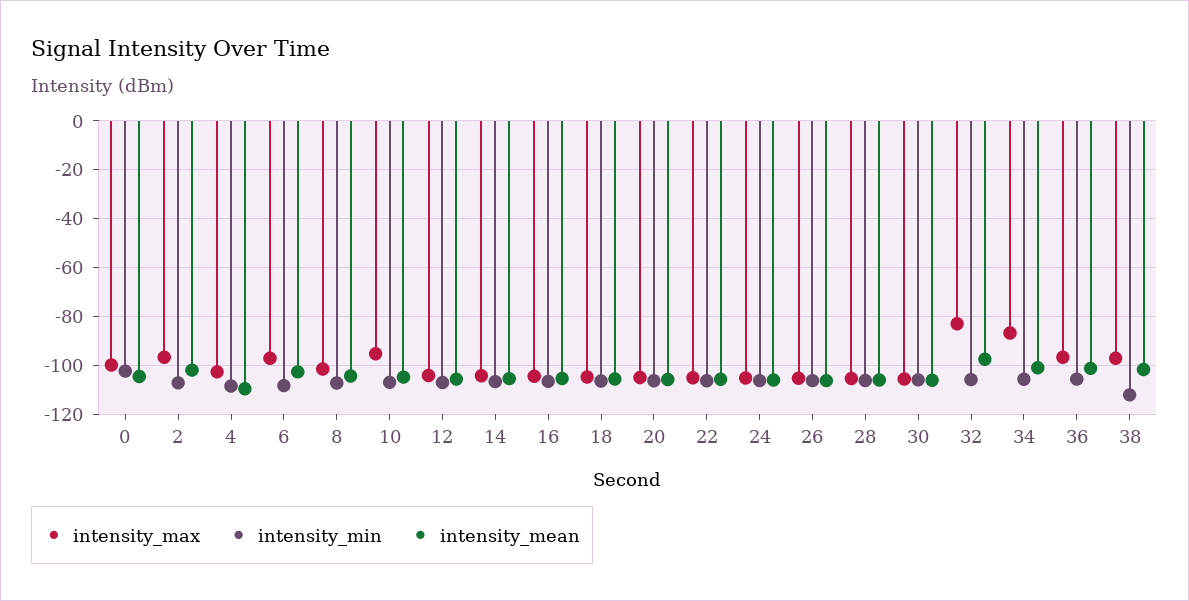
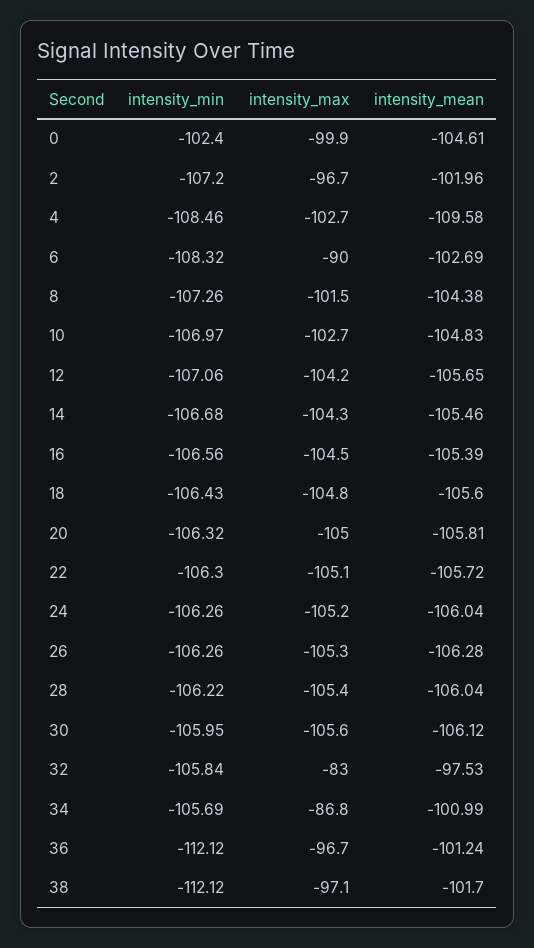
  {
    "intensity_max": {
      "0": -99.9,
      "2": -96.7,
      "4": -102.7,
-     "6": -97.5,
+     "6": -90,
      "8": -101.5,
-     "10": -95,
+     "10": -102.7,
      "12": -104.2,
      "14": -104.3,
      "16": -104.5,
      "18": -104.8,
      "20": -105,
      "22": -105.1,
      "24": -105.2,
      "26": -105.3,
      "28": -105.4,
      "30": -105.6,
      "32": -83,
      "34": -86.8,
      "36": -96.7,
      "38": -97.1
    },
    "intensity_min": {
      "0": -102.4,
      "2": -107.2,
      "4": -108.46,
      "6": -108.32,
      "8": -107.26,
      "10": -106.97,
      "12": -107.06,
      "14": -106.68,
      "16": -106.56,
      "18": -106.43,
      "20": -106.32,
      "22": -106.3,
      "24": -106.26,
      "26": -106.26,
      "28": -106.22,
      "30": -105.95,
      "32": -105.84,
      "34": -105.69,
-     "36": -105,
+     "36": -112.12,
      "38": -112.12
    },
    "intensity_mean": {
      "0": -104.61,
      "2": -101.96,
      "4": -109.58,
      "6": -102.69,
      "8": -104.38,
      "10": -104.83,
      "12": -105.65,
      "14": -105.46,
      "16": -105.39,
      "18": -105.6,
      "20": -105.81,
      "22": -105.72,
      "24": -106.04,
      "26": -106.28,
      "28": -106.04,
      "30": -106.12,
      "32": -97.53,
      "34": -100.99,
      "36": -101.24,
      "38": -101.7
    }
  }

